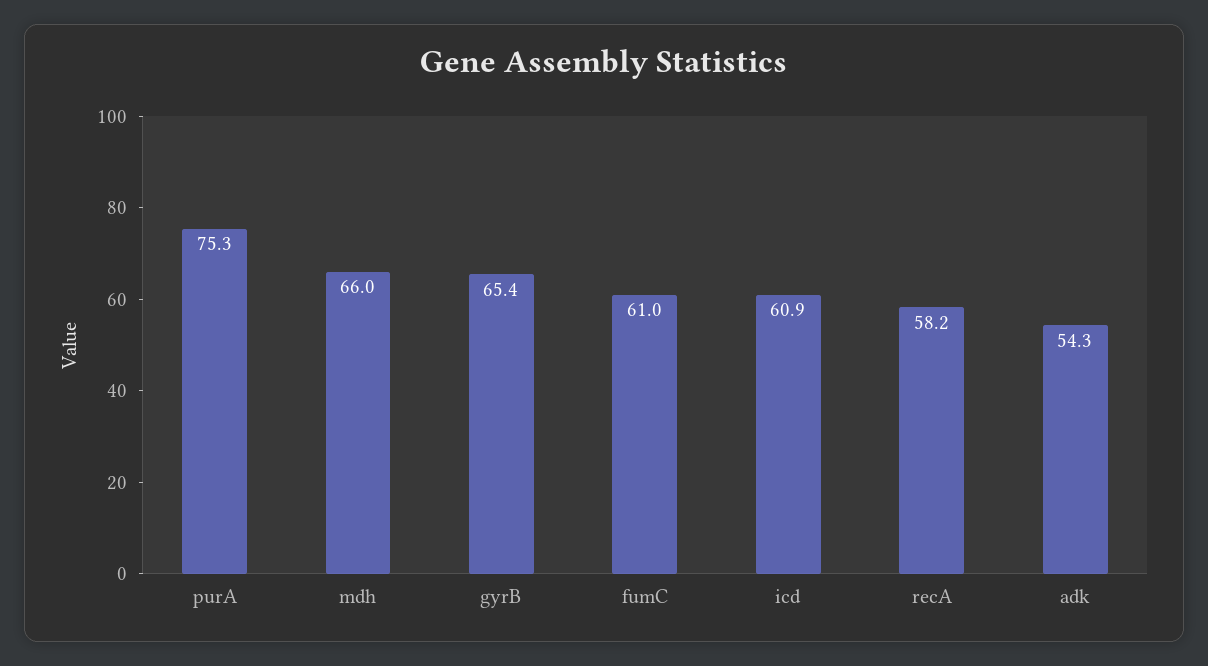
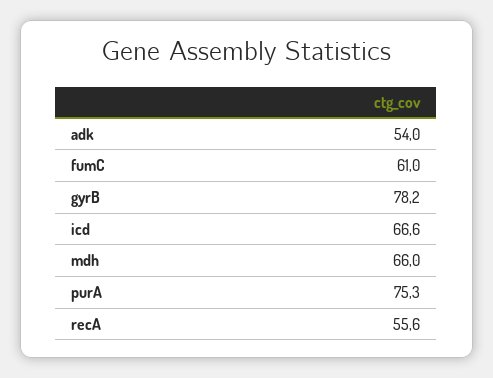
  {
    "purA": 75.3,
    "mdh": 66,
-   "gyrB": 65.4,
+   "gyrB": 78.2,
    "fumC": 61,
-   "icd": 60.9,
+   "icd": 66.6,
-   "recA": 58.2,
+   "recA": 55.6,
-   "adk": 54.3
+   "adk": 54
  }

